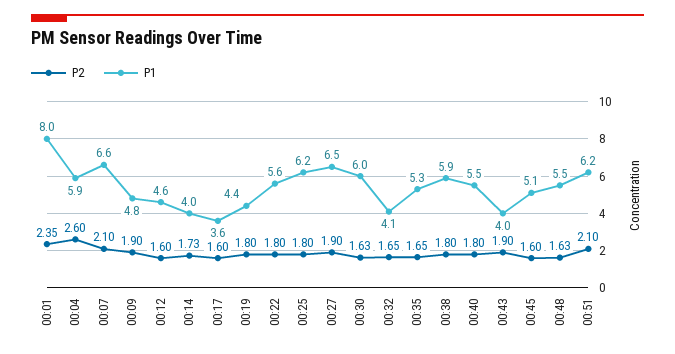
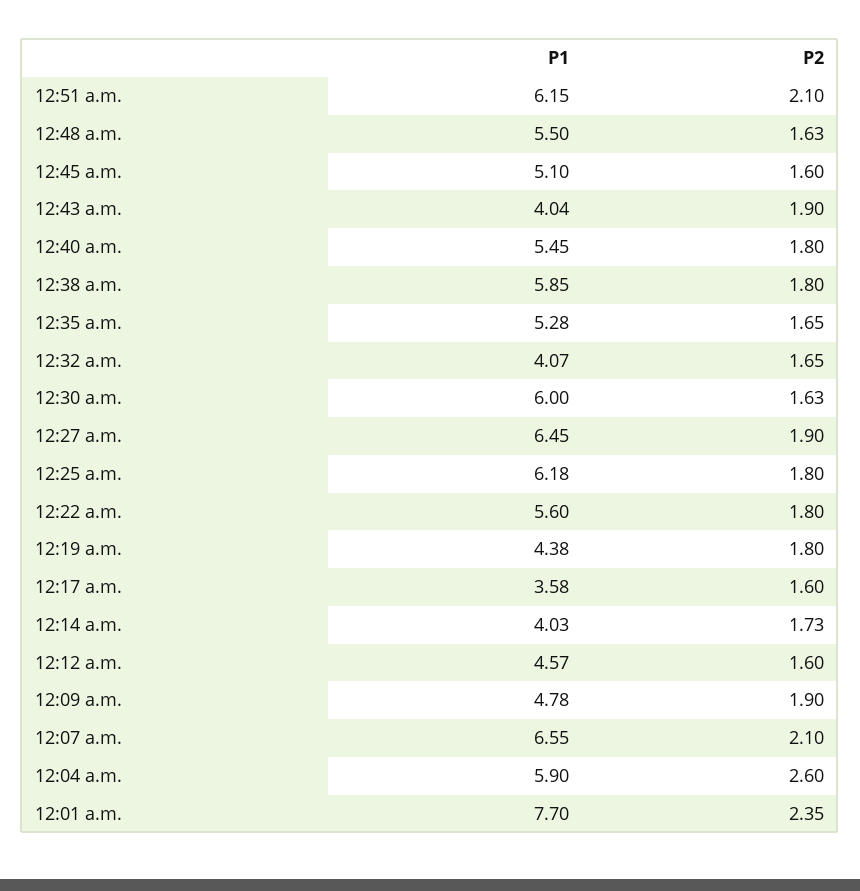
  {
    "P2": {
      "00:01": 2.35,
      "00:04": 2.6,
      "00:07": 2.1,
      "00:09": 1.9,
      "00:12": 1.6,
      "00:14": 1.73,
      "00:17": 1.6,
      "00:19": 1.8,
      "00:22": 1.8,
      "00:25": 1.8,
      "00:27": 1.9,
      "00:30": 1.63,
      "00:32": 1.65,
      "00:35": 1.65,
      "00:38": 1.8,
      "00:40": 1.8,
      "00:43": 1.9,
      "00:45": 1.6,
      "00:48": 1.63,
      "00:51": 2.1
    },
    "P1": {
-     "00:01": 8,
+     "00:01": 7.7,
      "00:04": 5.9,
      "00:07": 6.55,
      "00:09": 4.78,
      "00:12": 4.57,
      "00:14": 4.03,
      "00:17": 3.58,
      "00:19": 4.38,
      "00:22": 5.6,
      "00:25": 6.18,
      "00:27": 6.45,
      "00:30": 6,
      "00:32": 4.07,
      "00:35": 5.28,
      "00:38": 5.85,
      "00:40": 5.45,
      "00:43": 4.04,
      "00:45": 5.1,
      "00:48": 5.5,
      "00:51": 6.15
    }
  }

